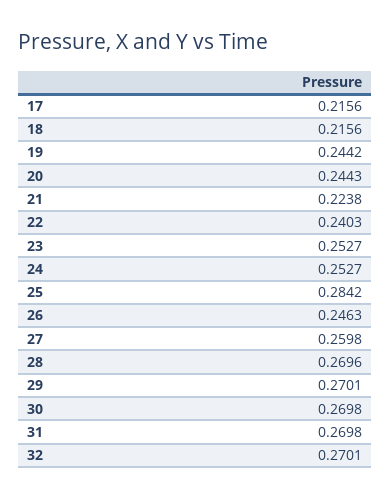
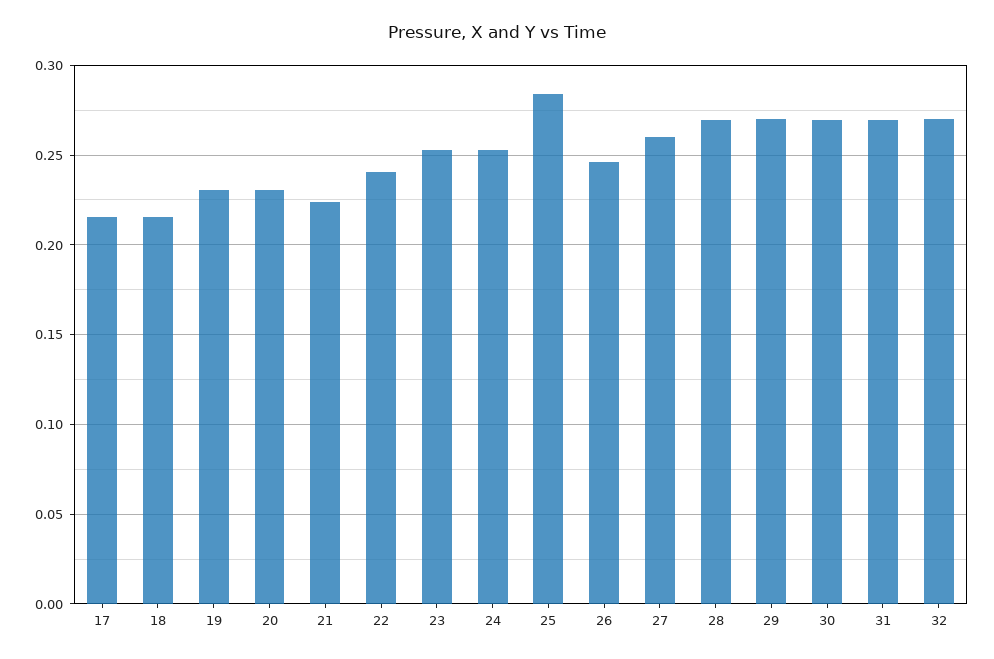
  {
    "17": 0.2156,
    "18": 0.2156,
-   "19": 0.2442,
+   "19": 0.23,
-   "20": 0.2443,
+   "20": 0.23,
    "21": 0.2238,
    "22": 0.2403,
    "23": 0.2527,
    "24": 0.2527,
    "25": 0.2842,
    "26": 0.2463,
    "27": 0.2598,
    "28": 0.2696,
    "29": 0.2701,
    "30": 0.2698,
    "31": 0.2698,
    "32": 0.2701
  }

